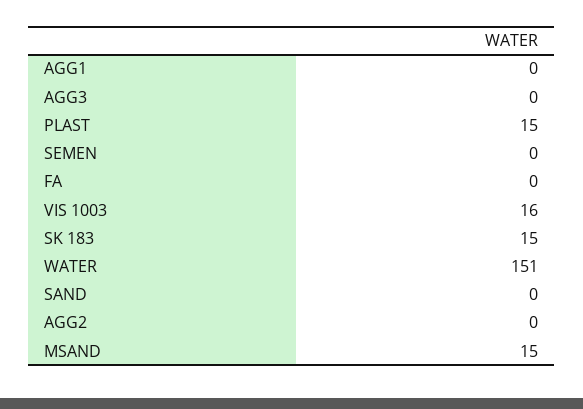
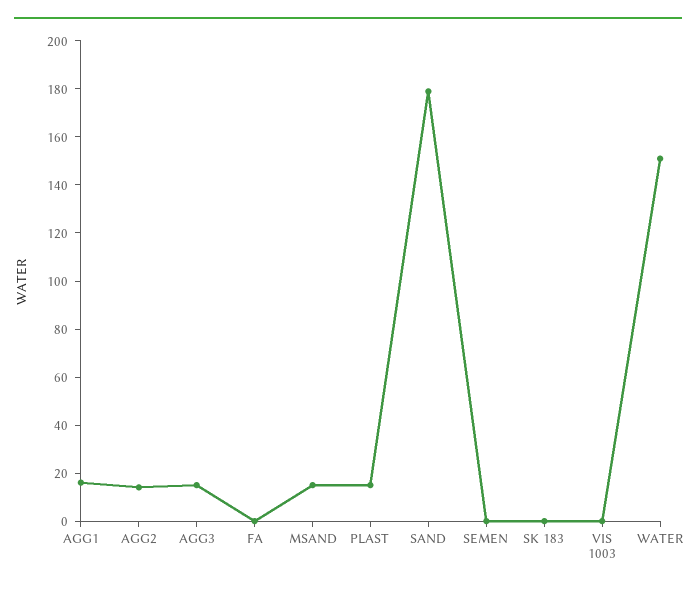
  {
-   "AGG1": 0,
+   "AGG1": 15,
-   "AGG3": 0,
+   "AGG3": 15,
    "PLAST": 15,
    "SEMEN": 0,
    "FA": 0,
-   "VIS 1003": 16,
+   "VIS 1003": 0,
-   "SK 183": 15,
+   "SK 183": 0,
    "WATER": 151,
-   "SAND": 0,
+   "SAND": 180,
-   "AGG2": 0,
+   "AGG2": 15,
    "MSAND": 15
  }

